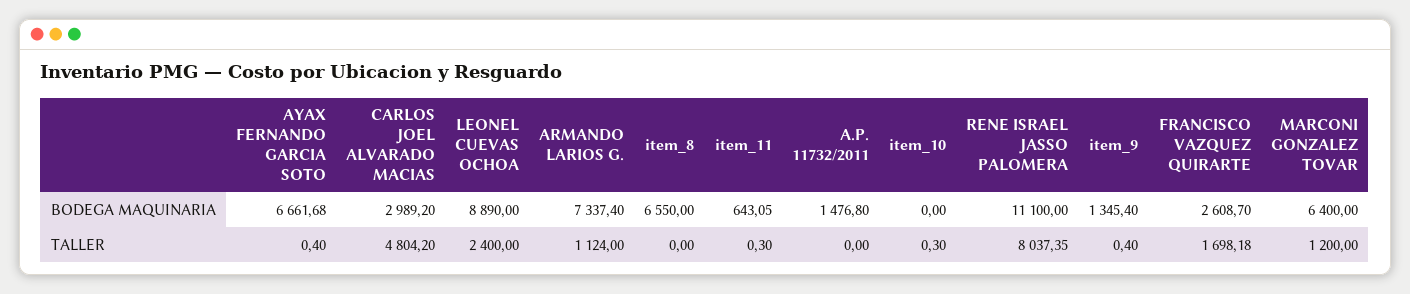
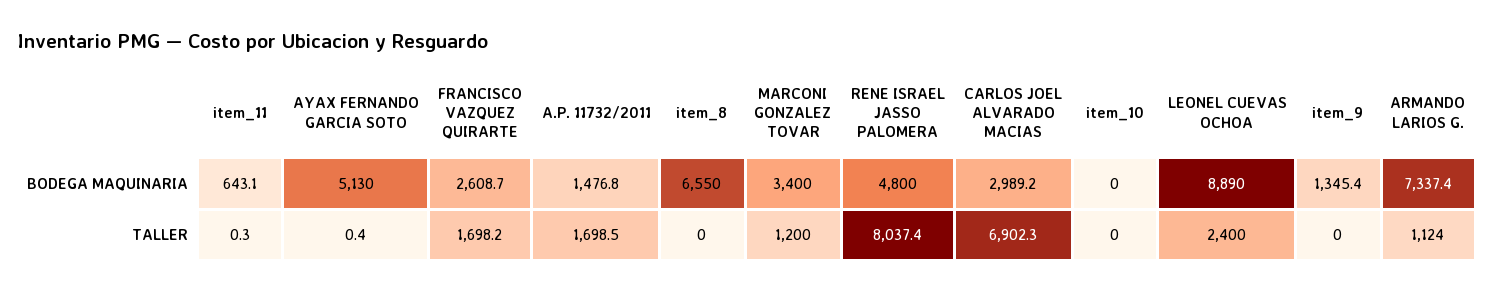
  {
    "AYAX FERNANDO GARCIA SOTO": {
-     "BODEGA MAQUINARIA": 6661.68,
+     "BODEGA MAQUINARIA": 5130,
      "TALLER": 0.4
    },
    "CARLOS JOEL ALVARADO MACIAS": {
      "BODEGA MAQUINARIA": 2989.2,
-     "TALLER": 4804.2
+     "TALLER": 6902.3
    },
    "LEONEL CUEVAS OCHOA": {
      "BODEGA MAQUINARIA": 8890,
      "TALLER": 2400
    },
    "ARMANDO LARIOS G.": {
      "BODEGA MAQUINARIA": 7337.4,
      "TALLER": 1124
    },
    "item_8": {
      "BODEGA MAQUINARIA": 6550,
      "TALLER": 0
    },
    "item_11": {
      "BODEGA MAQUINARIA": 643.05,
      "TALLER": 0.3
    },
    "A.P. 11732/2011": {
      "BODEGA MAQUINARIA": 1476.8,
-     "TALLER": 0
+     "TALLER": 1698.5
    },
    "item_10": {
      "BODEGA MAQUINARIA": 0,
-     "TALLER": 0.3
+     "TALLER": 0
    },
    "RENE ISRAEL JASSO PALOMERA": {
-     "BODEGA MAQUINARIA": 11100,
+     "BODEGA MAQUINARIA": 4800,
      "TALLER": 8037.35
    },
    "item_9": {
      "BODEGA MAQUINARIA": 1345.4,
-     "TALLER": 0.4
+     "TALLER": 0
    },
    "FRANCISCO VAZQUEZ QUIRARTE": {
      "BODEGA MAQUINARIA": 2608.7,
      "TALLER": 1698.18
    },
    "MARCONI GONZALEZ TOVAR": {
-     "BODEGA MAQUINARIA": 6400,
+     "BODEGA MAQUINARIA": 3400,
      "TALLER": 1200
    }
  }

